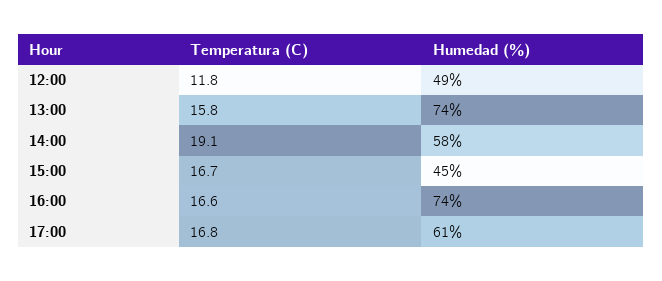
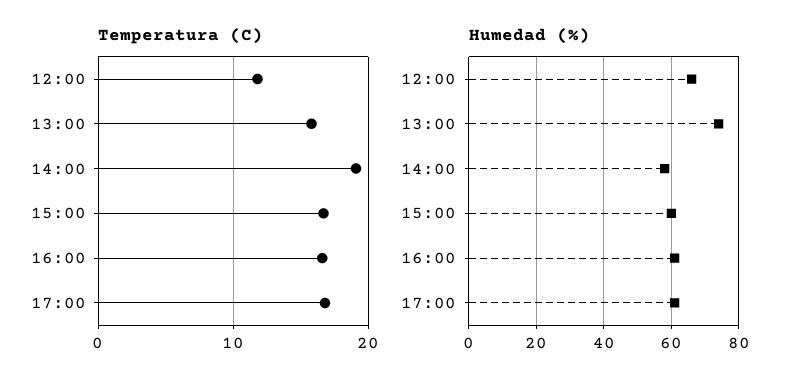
  {
    "Temperatura (C)": {
      "12:00": 11.8,
      "13:00": 15.8,
      "14:00": 19.1,
      "15:00": 16.7,
      "16:00": 16.6,
      "17:00": 16.8
    },
    "Humedad (%)": {
-     "12:00": 49,
+     "12:00": 65,
      "13:00": 74,
      "14:00": 58,
-     "15:00": 45,
+     "15:00": 60,
-     "16:00": 74,
+     "16:00": 60,
      "17:00": 61
    }
  }

